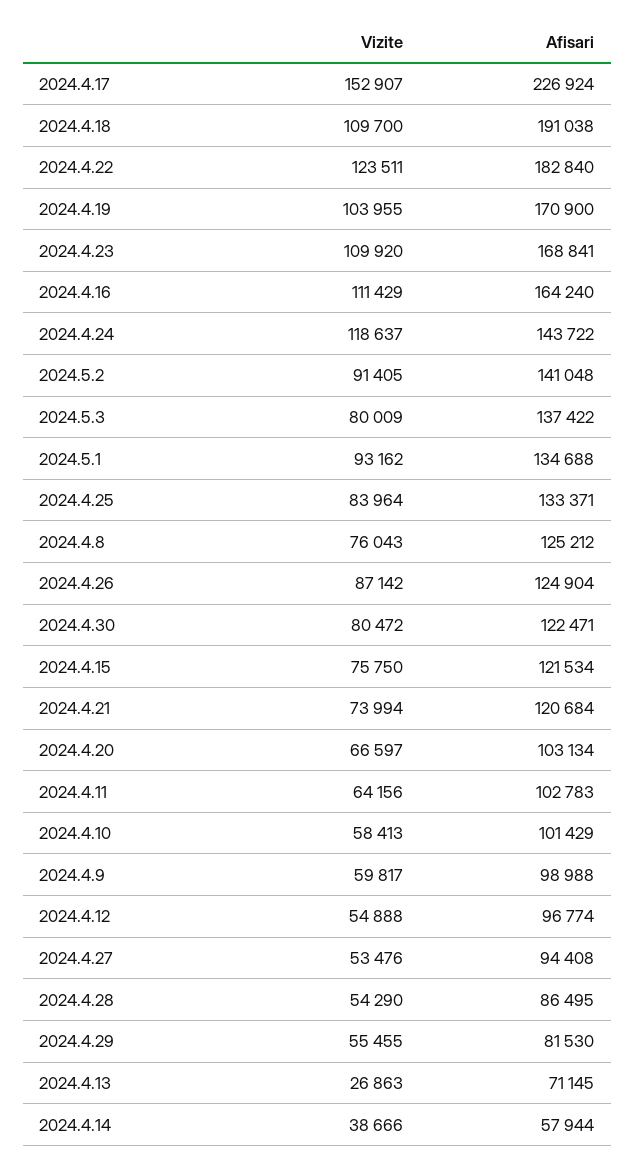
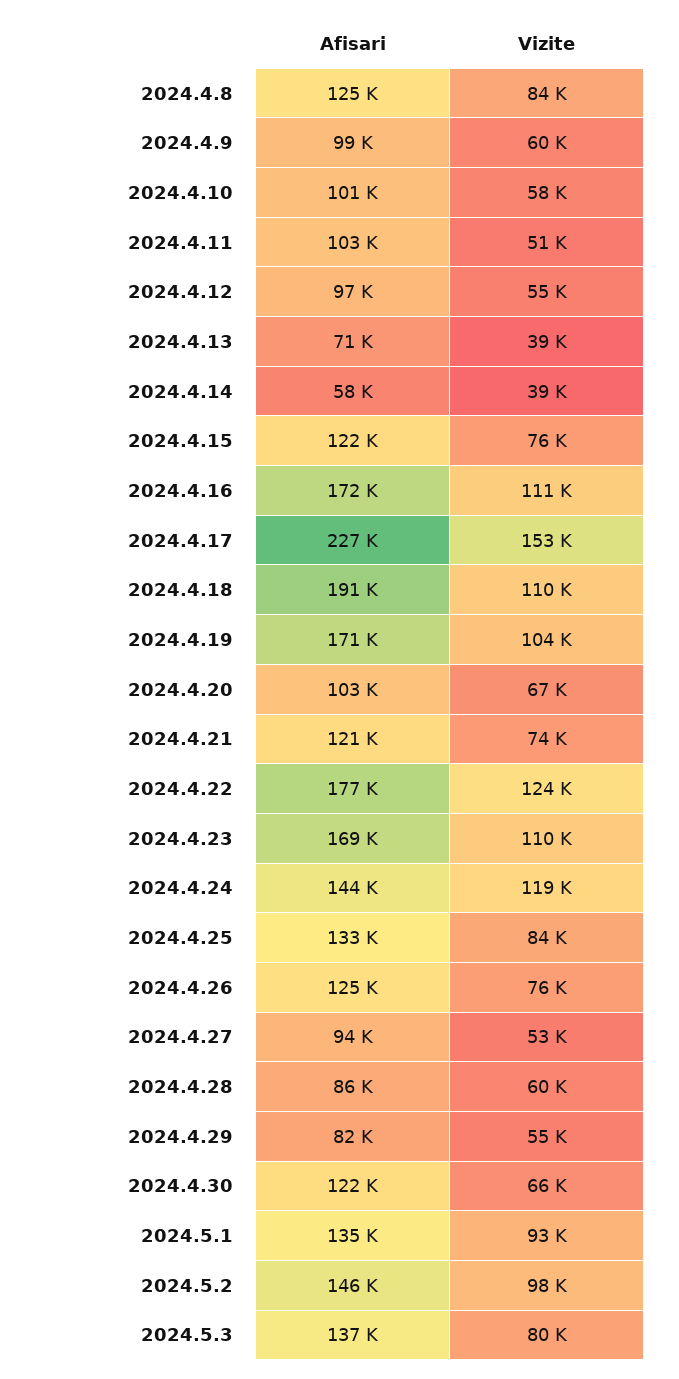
  {
    "Vizite": {
      "2024.4.17": 152907,
      "2024.4.18": 109700,
      "2024.4.22": 123511,
      "2024.4.19": 103955,
      "2024.4.23": 109920,
      "2024.4.16": 111429,
      "2024.4.24": 118637,
-     "2024.5.2": 91405,
+     "2024.5.2": 98000,
      "2024.5.3": 80009,
      "2024.5.1": 93162,
      "2024.4.25": 83964,
-     "2024.4.8": 76043,
+     "2024.4.8": 84000,
-     "2024.4.26": 87142,
+     "2024.4.26": 76000,
-     "2024.4.30": 80472,
+     "2024.4.30": 66000,
      "2024.4.15": 75750,
      "2024.4.21": 73994,
      "2024.4.20": 66597,
-     "2024.4.11": 64156,
+     "2024.4.11": 51000,
      "2024.4.10": 58413,
      "2024.4.9": 59817,
      "2024.4.12": 54888,
      "2024.4.27": 53476,
-     "2024.4.28": 54290,
+     "2024.4.28": 60000,
      "2024.4.29": 55455,
-     "2024.4.13": 26863,
+     "2024.4.13": 39000,
      "2024.4.14": 38666
    },
    "Afisari": {
      "2024.4.17": 226924,
      "2024.4.18": 191038,
-     "2024.4.22": 182840,
+     "2024.4.22": 177000,
      "2024.4.19": 170900,
      "2024.4.23": 168841,
-     "2024.4.16": 164240,
+     "2024.4.16": 172000,
      "2024.4.24": 143722,
-     "2024.5.2": 141048,
+     "2024.5.2": 146000,
      "2024.5.3": 137422,
      "2024.5.1": 134688,
      "2024.4.25": 133371,
      "2024.4.8": 125212,
      "2024.4.26": 124904,
      "2024.4.30": 122471,
      "2024.4.15": 121534,
      "2024.4.21": 120684,
      "2024.4.20": 103134,
      "2024.4.11": 102783,
      "2024.4.10": 101429,
      "2024.4.9": 98988,
      "2024.4.12": 96774,
      "2024.4.27": 94408,
      "2024.4.28": 86495,
      "2024.4.29": 81530,
      "2024.4.13": 71145,
      "2024.4.14": 57944
    }
  }

